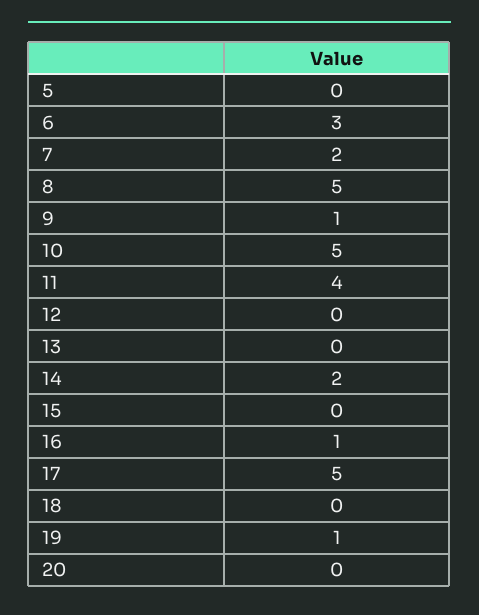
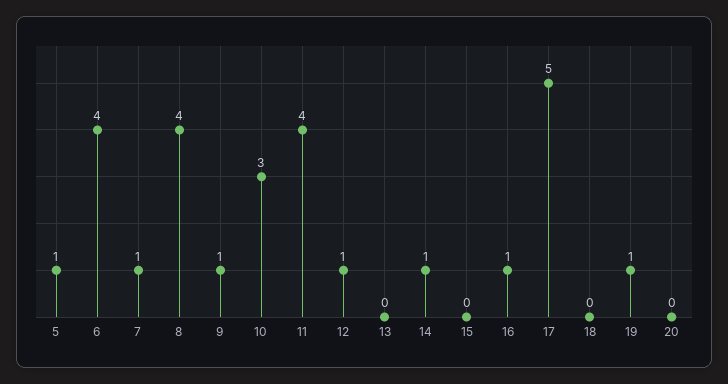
  {
-   "5": 0,
+   "5": 1,
-   "6": 3,
+   "6": 4,
-   "7": 2,
+   "7": 1,
-   "8": 5,
+   "8": 4,
    "9": 1,
-   "10": 5,
+   "10": 3,
    "11": 4,
-   "12": 0,
+   "12": 1,
    "13": 0,
-   "14": 2,
+   "14": 1,
    "15": 0,
    "16": 1,
    "17": 5,
    "18": 0,
    "19": 1,
    "20": 0
  }

